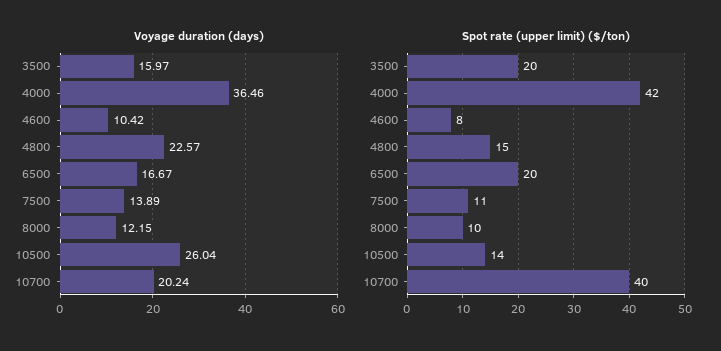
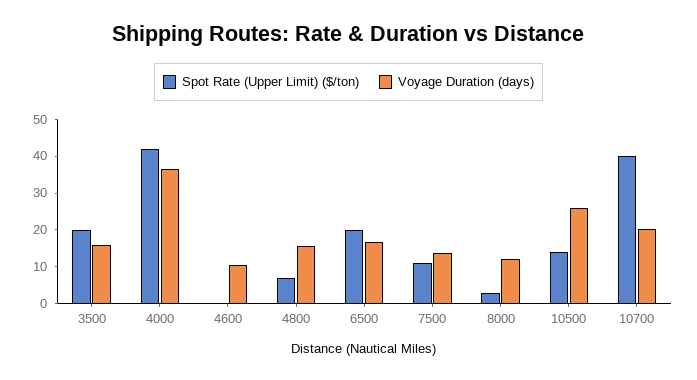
  {
    "Voyage duration (days)": {
      "3500": 15.97,
      "4000": 36.46,
      "4600": 10.42,
-     "4800": 22.57,
+     "4800": 15,
      "6500": 16.67,
      "7500": 13.89,
      "8000": 12.15,
      "10500": 26.04,
      "10700": 20.24
    },
    "Spot rate (upper limit) ($/ton)": {
      "3500": 20,
      "4000": 42,
-     "4600": 8,
+     "4600": 0,
-     "4800": 15,
+     "4800": 7.5,
      "6500": 20,
      "7500": 11,
-     "8000": 10,
+     "8000": 2.5,
      "10500": 14,
      "10700": 40
    }
  }

